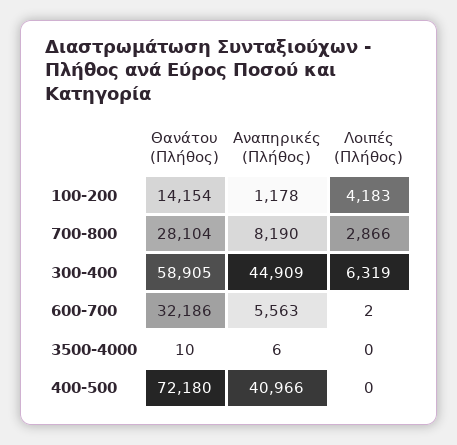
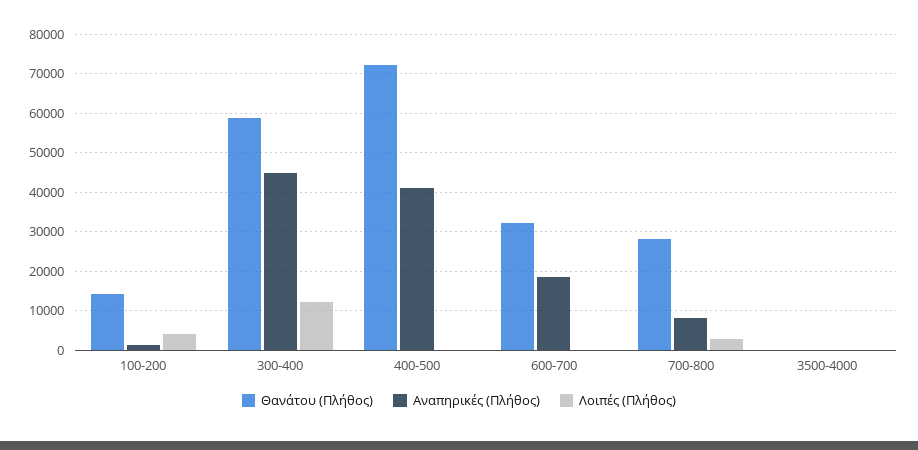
  {
    "Θανάτου (Πλήθος)": {
      "100-200": 14154,
      "700-800": 28104,
      "300-400": 58905,
      "600-700": 32186,
      "3500-4000": 10,
      "400-500": 72180
    },
    "Αναπηρικές (Πλήθος)": {
      "100-200": 1178,
      "700-800": 8190,
      "300-400": 44909,
-     "600-700": 5563,
+     "600-700": 18000,
      "3500-4000": 6,
      "400-500": 40966
    },
    "Λοιπές (Πλήθος)": {
      "100-200": 4183,
      "700-800": 2866,
-     "300-400": 6319,
+     "300-400": 12000,
      "600-700": 2,
      "3500-4000": 0,
      "400-500": 0
    }
  }

